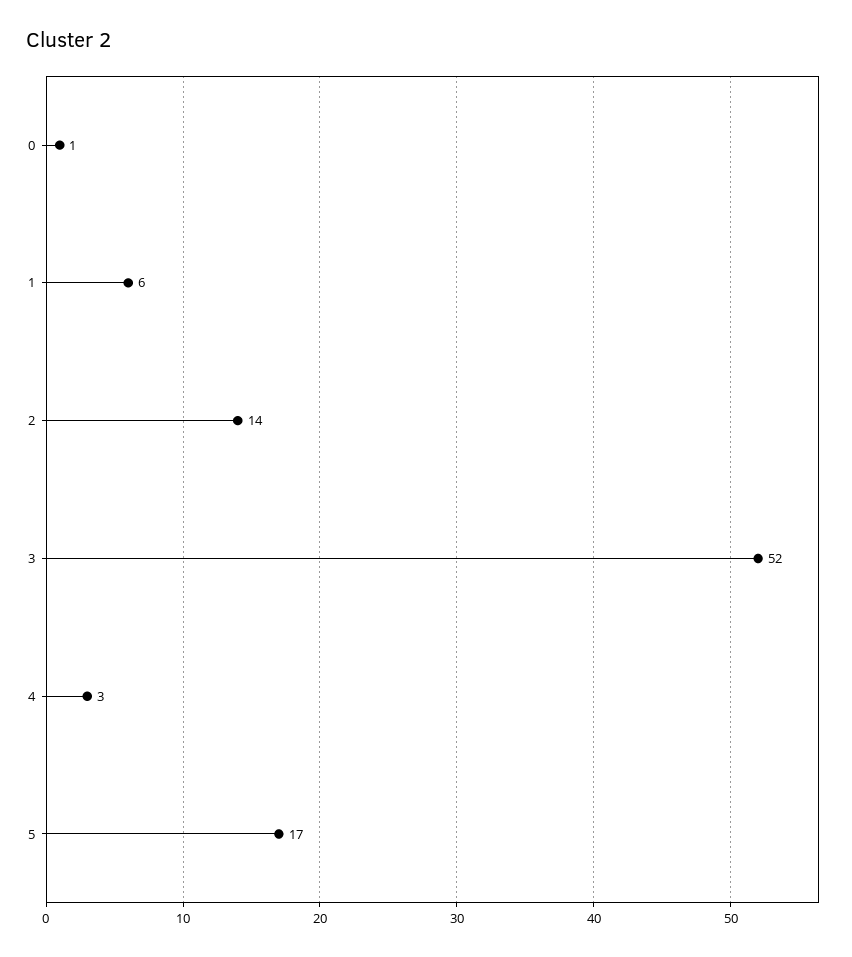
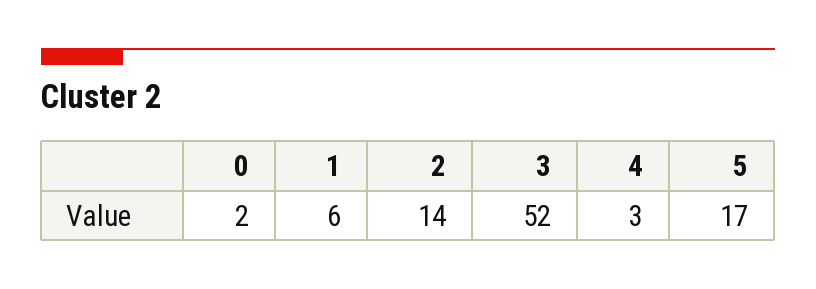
  {
-   "0": 1,
+   "0": 2,
    "1": 6,
    "2": 14,
    "3": 52,
    "4": 3,
    "5": 17
  }

